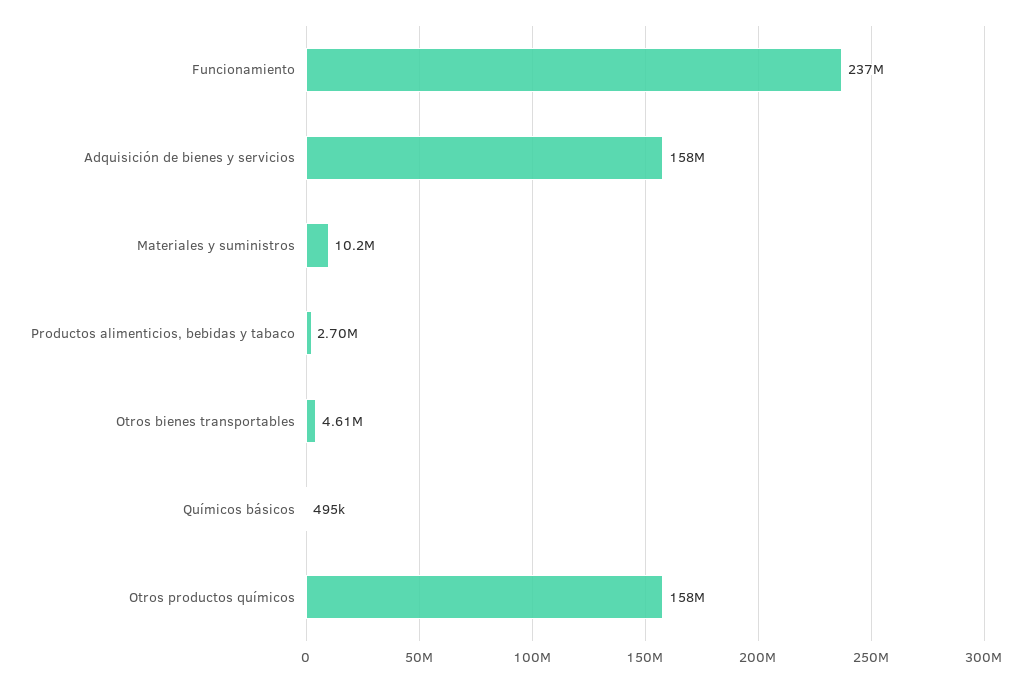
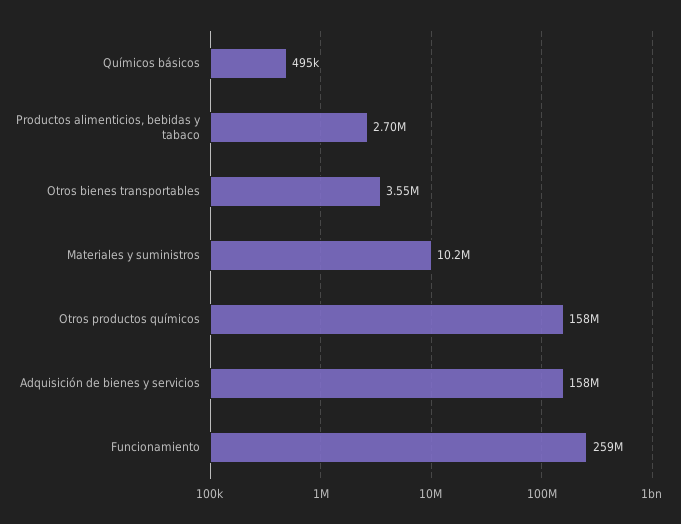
  {
-   "Funcionamiento": 237000000,
+   "Funcionamiento": 259000000,
    "Adquisición de bienes y servicios": 158000000,
    "Materiales y suministros": 10200000,
    "Productos alimenticios, bebidas y tabaco": 2700000,
-   "Otros bienes transportables": 4610000,
+   "Otros bienes transportables": 3550000,
    "Químicos básicos": 495000,
    "Otros productos químicos": 158000000
  }

